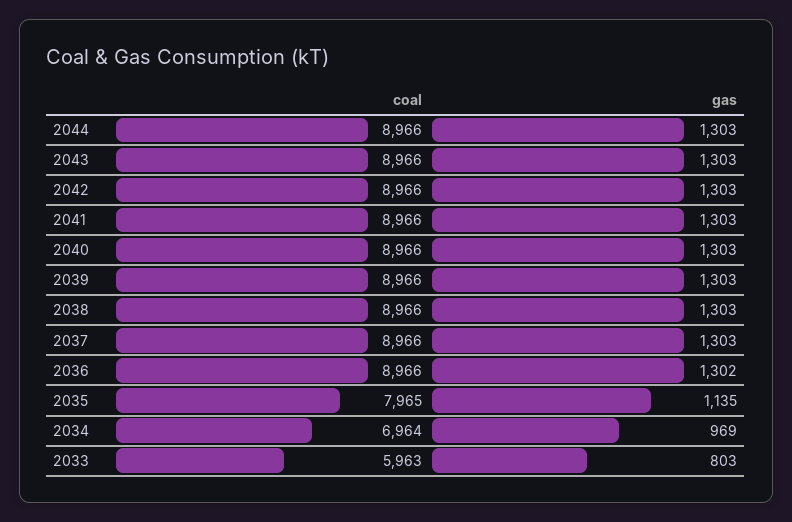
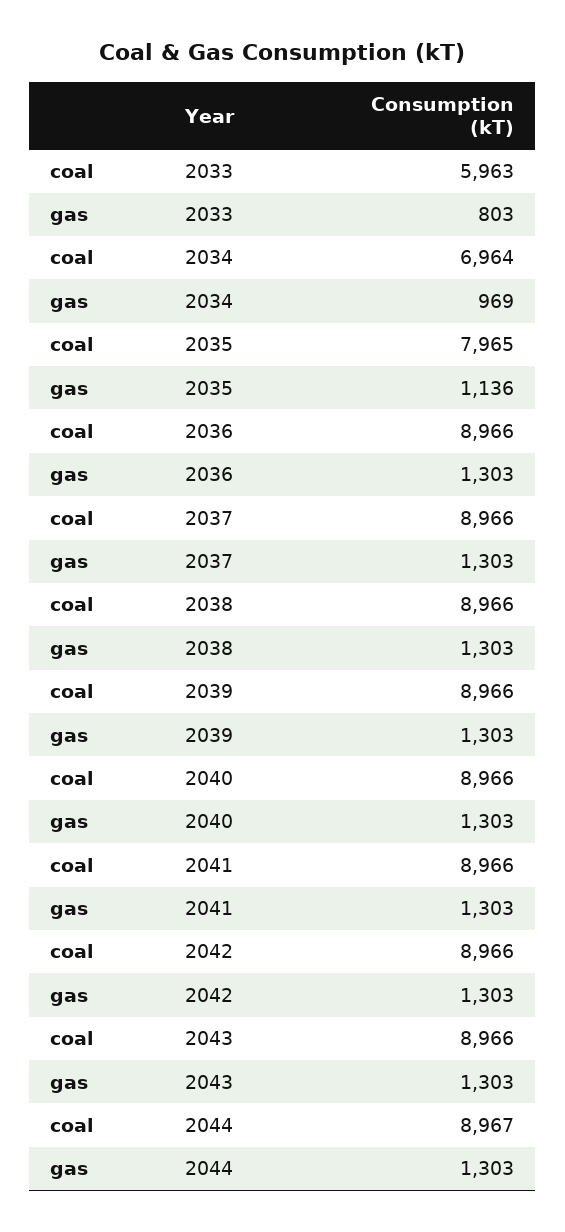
  {
    "coal": {
-     "2044": 8966,
+     "2044": 8967,
      "2043": 8966,
      "2042": 8966,
      "2041": 8966,
      "2040": 8966,
      "2039": 8966,
      "2038": 8966,
      "2037": 8966,
      "2036": 8966,
      "2035": 7965,
      "2034": 6964,
      "2033": 5963
    },
    "gas": {
      "2044": 1303,
      "2043": 1303,
      "2042": 1303,
      "2041": 1303,
      "2040": 1303,
      "2039": 1303,
      "2038": 1303,
      "2037": 1303,
-     "2036": 1302,
+     "2036": 1303,
-     "2035": 1135,
+     "2035": 1136,
      "2034": 969,
      "2033": 803
    }
  }

